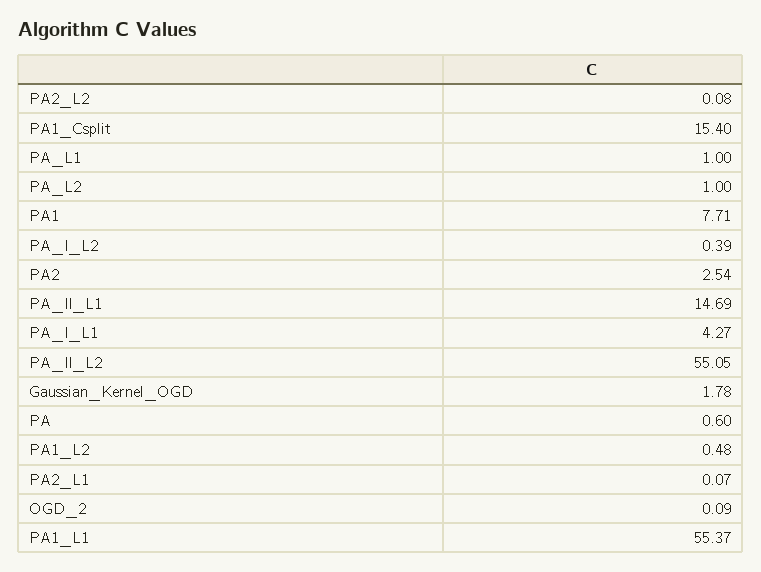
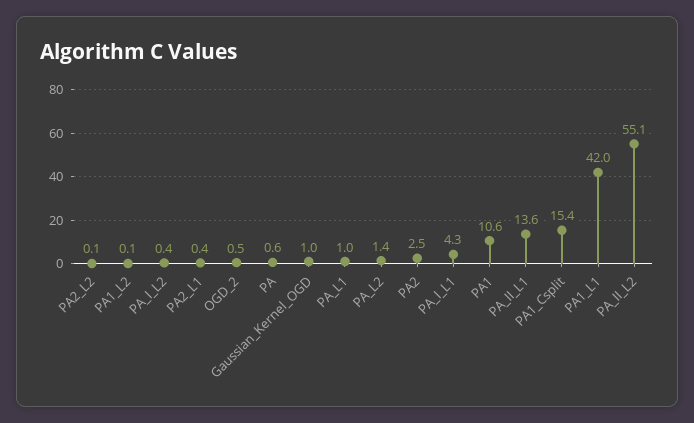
  {
    "PA2_L2": 0.08,
    "PA1_Csplit": 15.4,
    "PA_L1": 1,
-   "PA_L2": 1,
+   "PA_L2": 1.4,
-   "PA1": 7.71,
+   "PA1": 10.6,
    "PA_I_L2": 0.39,
    "PA2": 2.54,
-   "PA_II_L1": 14.69,
+   "PA_II_L1": 13.6,
    "PA_I_L1": 4.27,
    "PA_II_L2": 55.05,
-   "Gaussian_Kernel_OGD": 1.78,
+   "Gaussian_Kernel_OGD": 1,
    "PA": 0.6,
-   "PA1_L2": 0.48,
+   "PA1_L2": 0.1,
-   "PA2_L1": 0.07,
+   "PA2_L1": 0.4,
-   "OGD_2": 0.09,
+   "OGD_2": 0.5,
-   "PA1_L1": 55.37
+   "PA1_L1": 42
  }

